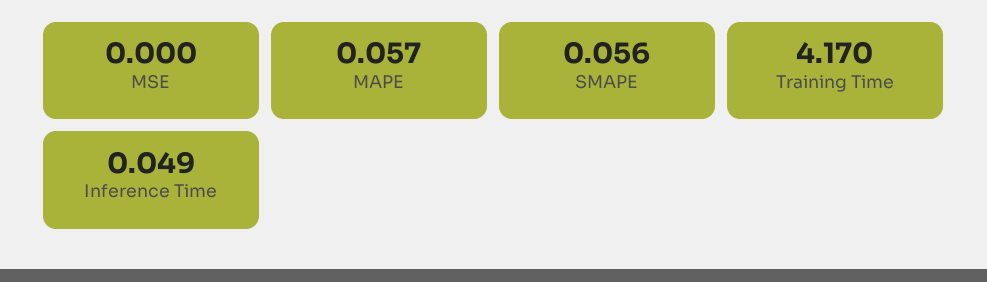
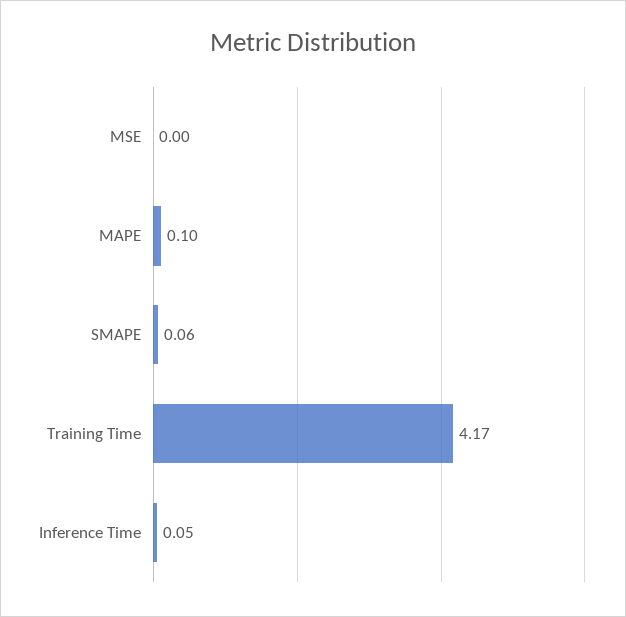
  {
    "MSE": 0,
-   "MAPE": 0.057,
+   "MAPE": 0.1,
    "SMAPE": 0.056,
    "Training Time": 4.17,
    "Inference Time": 0.049
  }

